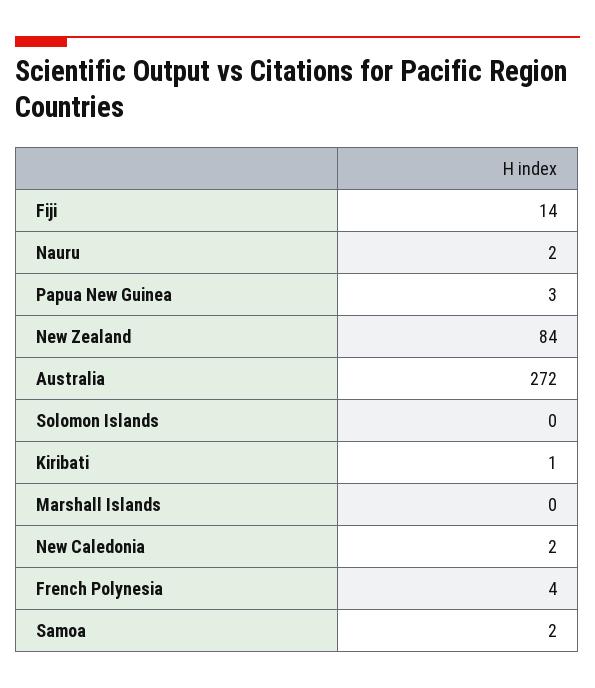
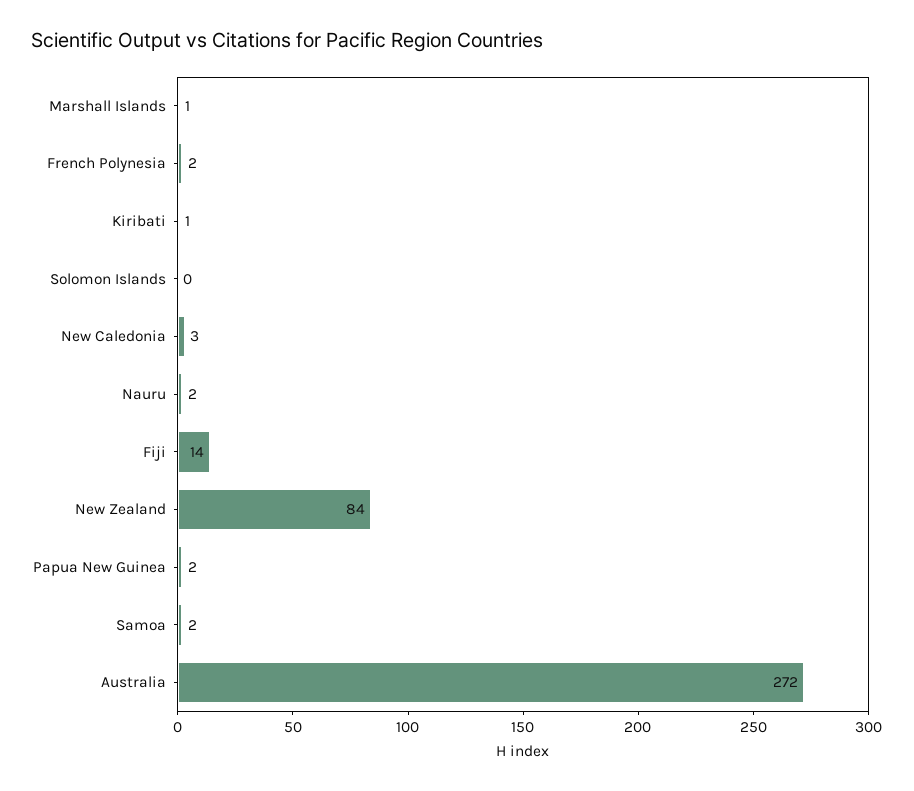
  {
    "Fiji": 14,
    "Nauru": 2,
-   "Papua New Guinea": 3,
+   "Papua New Guinea": 2,
    "New Zealand": 84,
    "Australia": 272,
    "Solomon Islands": 0,
    "Kiribati": 1,
-   "Marshall Islands": 0,
+   "Marshall Islands": 1,
-   "New Caledonia": 2,
+   "New Caledonia": 3,
-   "French Polynesia": 4,
+   "French Polynesia": 2,
    "Samoa": 2
  }

